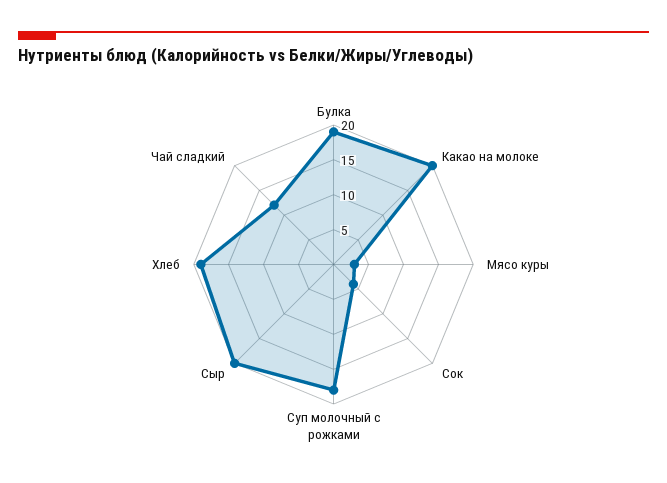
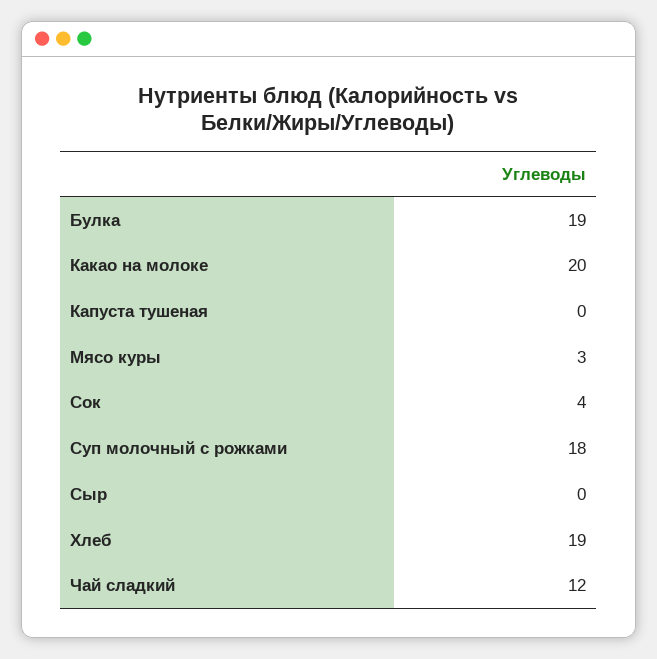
  {
    "Булка": 19,
    "Какао на молоке": 20,
    "Мясо куры": 3,
    "Сок": 4,
    "Суп молочный с рожками": 18,
-   "Сыр": 20,
+   "Сыр": 0,
    "Хлеб": 19,
-   "Чай сладкий": 12
+   "Чай сладкий": 12,
+   "Капуста тушеная": 0
  }

